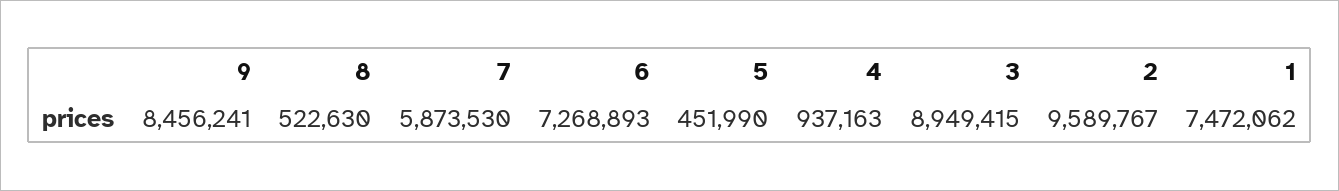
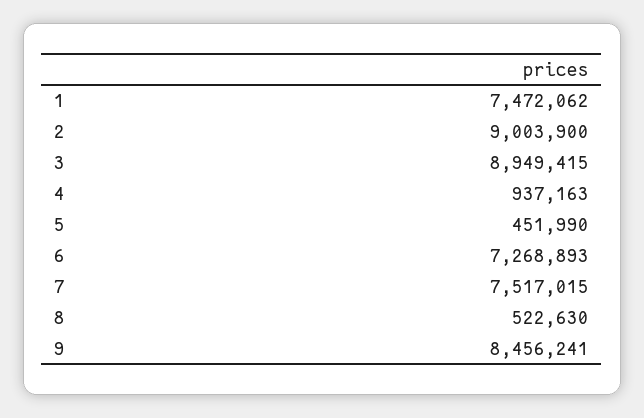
  {
    "9": 8456241,
    "8": 522630,
-   "7": 5873530,
+   "7": 7517015,
    "6": 7268893,
    "5": 451990,
    "4": 937163,
    "3": 8949415,
-   "2": 9589767,
+   "2": 9003900,
    "1": 7472062
  }

